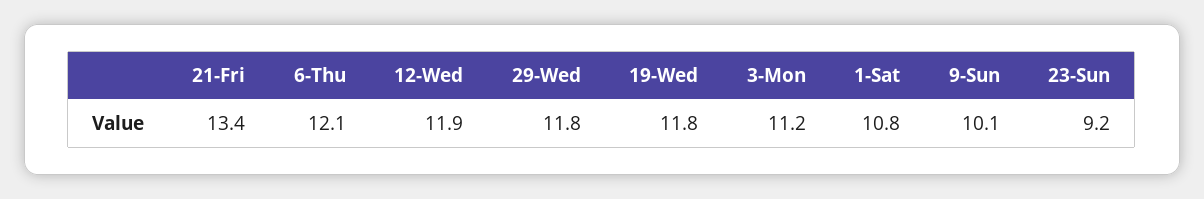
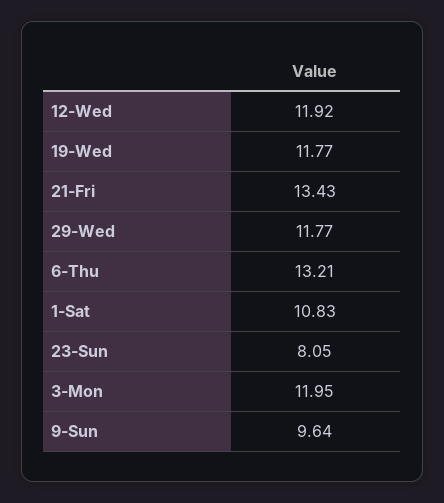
  {
    "21-Fri": 13.43,
-   "6-Thu": 12.1,
+   "6-Thu": 13.21,
    "12-Wed": 11.92,
    "29-Wed": 11.77,
    "19-Wed": 11.77,
-   "3-Mon": 11.2,
+   "3-Mon": 11.95,
    "1-Sat": 10.83,
-   "9-Sun": 10.1,
+   "9-Sun": 9.64,
-   "23-Sun": 9.2
+   "23-Sun": 8.05
  }

